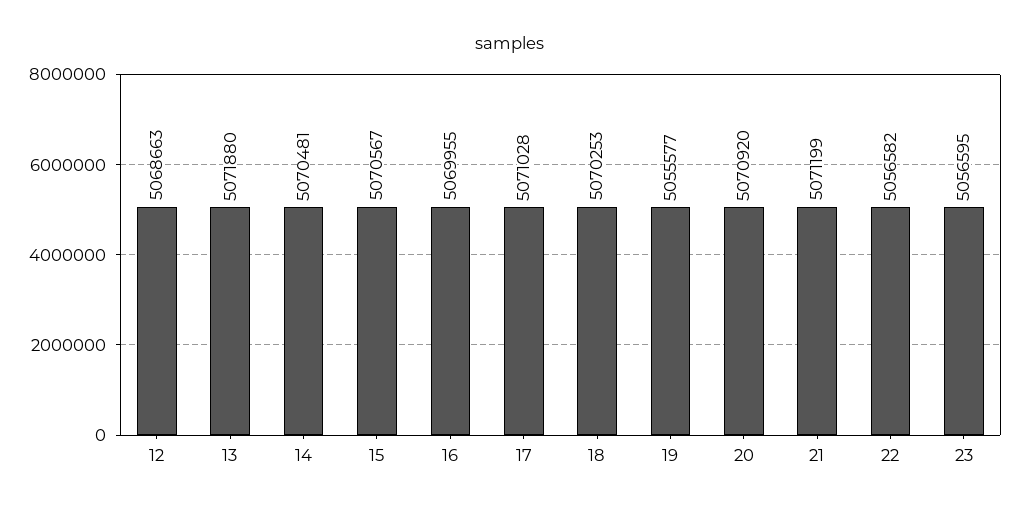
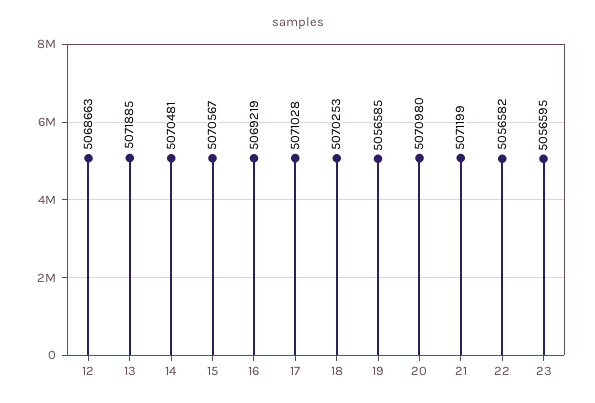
  {
    "12": 5068663,
-   "13": 5071880,
+   "13": 5071885,
    "14": 5070481,
    "15": 5070567,
-   "16": 5069955,
+   "16": 5069219,
    "17": 5071028,
    "18": 5070253,
-   "19": 5055577,
+   "19": 5056585,
-   "20": 5070920,
+   "20": 5070980,
    "21": 5071199,
    "22": 5056582,
    "23": 5056595
  }

